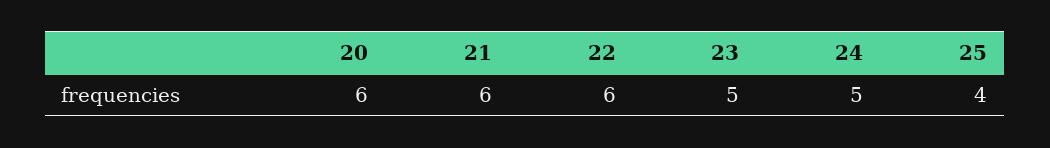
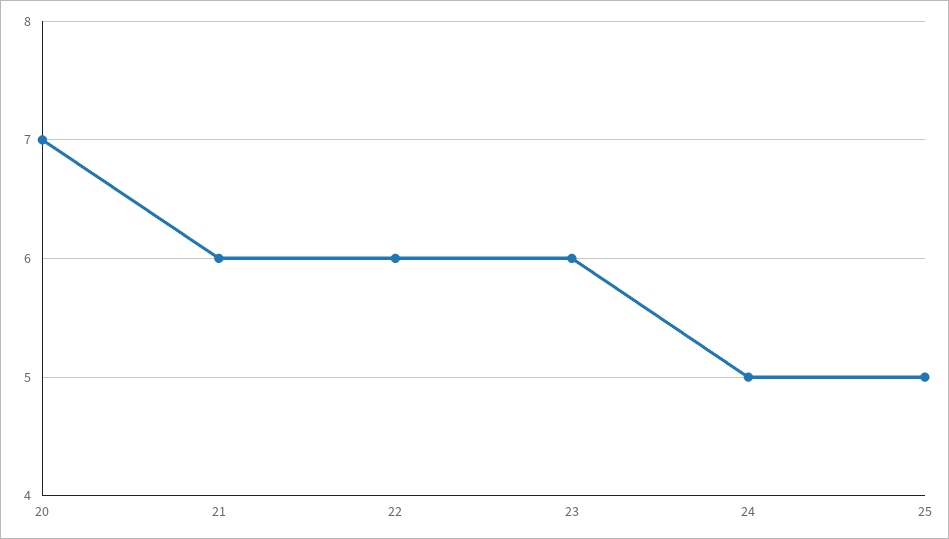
  {
-   "20": 6,
+   "20": 7,
    "21": 6,
    "22": 6,
-   "23": 5,
+   "23": 6,
    "24": 5,
-   "25": 4
+   "25": 5
  }

